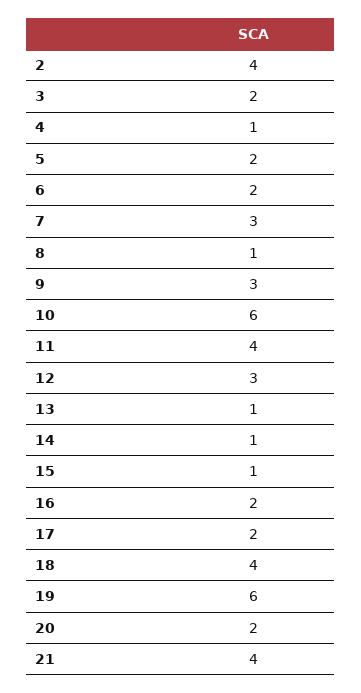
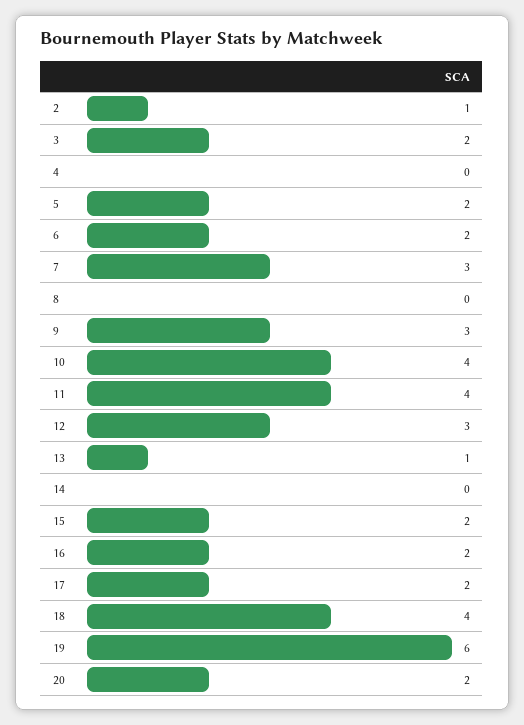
  {
-   "2": 4,
+   "2": 1,
    "3": 2,
-   "4": 1,
+   "4": 0,
    "5": 2,
    "6": 2,
    "7": 3,
-   "8": 1,
+   "8": 0,
    "9": 3,
-   "10": 6,
+   "10": 4,
    "11": 4,
    "12": 3,
    "13": 1,
-   "14": 1,
+   "14": 0,
-   "15": 1,
+   "15": 2,
    "16": 2,
    "17": 2,
    "18": 4,
    "19": 6,
-   "20": 2,
+   "20": 2
-   "21": 4
  }

